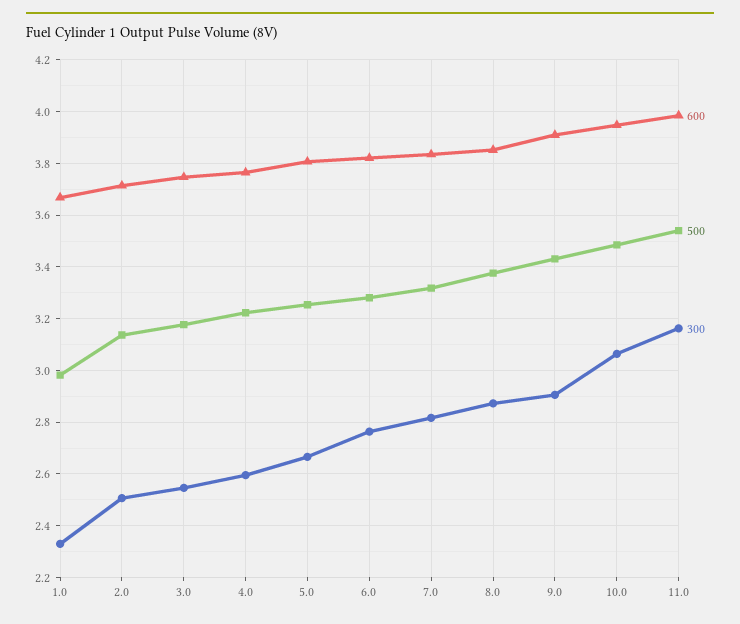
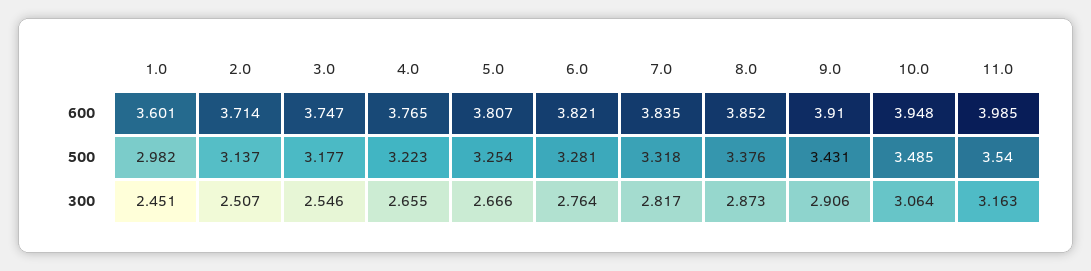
  {
    "600": {
-     "1.0": 3.675,
+     "1.0": 3.601,
      "2.0": 3.714,
      "3.0": 3.747,
      "4.0": 3.765,
      "5.0": 3.807,
      "6.0": 3.821,
      "7.0": 3.835,
      "8.0": 3.852,
      "9.0": 3.91,
      "10.0": 3.948,
      "11.0": 3.985
    },
    "500": {
      "1.0": 2.982,
      "2.0": 3.137,
      "3.0": 3.177,
      "4.0": 3.223,
      "5.0": 3.254,
      "6.0": 3.281,
      "7.0": 3.318,
      "8.0": 3.376,
      "9.0": 3.431,
      "10.0": 3.485,
      "11.0": 3.54
    },
    "300": {
-     "1.0": 2.325,
+     "1.0": 2.451,
      "2.0": 2.507,
      "3.0": 2.546,
-     "4.0": 2.6,
+     "4.0": 2.655,
      "5.0": 2.666,
      "6.0": 2.764,
      "7.0": 2.817,
      "8.0": 2.873,
      "9.0": 2.906,
      "10.0": 3.064,
      "11.0": 3.163
    }
  }

